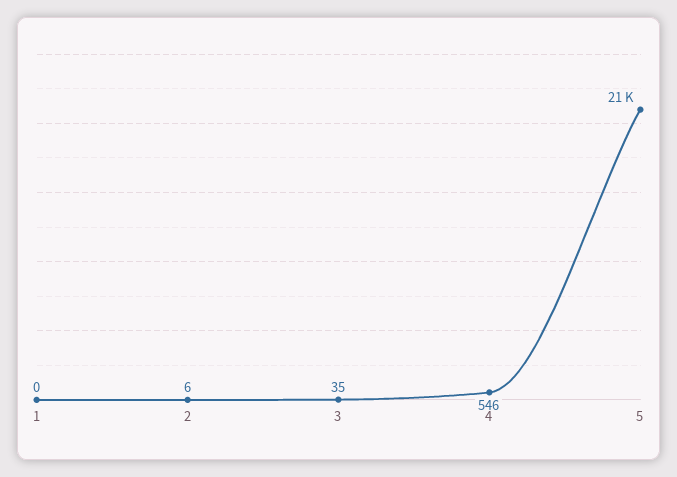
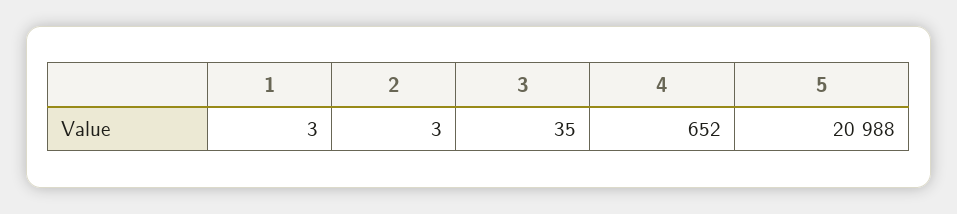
  {
-   "1": 0,
+   "1": 3,
-   "2": 6,
+   "2": 3,
    "3": 35,
-   "4": 546,
+   "4": 652,
    "5": 20988
  }

